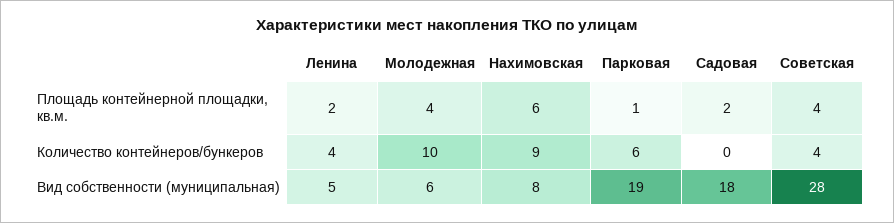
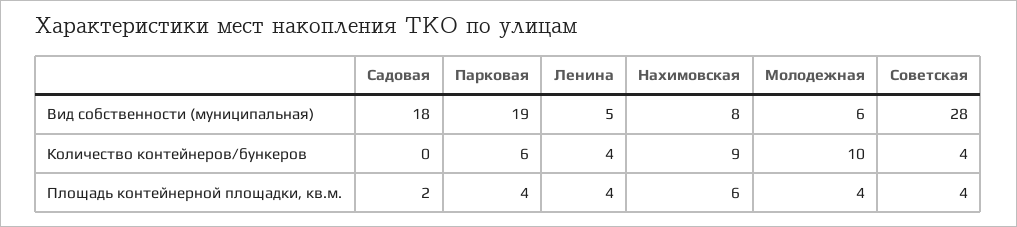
  {
    "Ленина": {
-     "Площадь контейнерной площадки, кв.м.": 2,
+     "Площадь контейнерной площадки, кв.м.": 4,
      "Количество контейнеров/бункеров": 4,
      "Вид собственности (муниципальная)": 5
    },
    "Молодежная": {
      "Площадь контейнерной площадки, кв.м.": 4,
      "Количество контейнеров/бункеров": 10,
      "Вид собственности (муниципальная)": 6
    },
    "Нахимовская": {
      "Площадь контейнерной площадки, кв.м.": 6,
      "Количество контейнеров/бункеров": 9,
      "Вид собственности (муниципальная)": 8
    },
    "Парковая": {
-     "Площадь контейнерной площадки, кв.м.": 1,
+     "Площадь контейнерной площадки, кв.м.": 4,
      "Количество контейнеров/бункеров": 6,
      "Вид собственности (муниципальная)": 19
    },
    "Садовая": {
      "Площадь контейнерной площадки, кв.м.": 2,
      "Количество контейнеров/бункеров": 0,
      "Вид собственности (муниципальная)": 18
    },
    "Советская": {
      "Площадь контейнерной площадки, кв.м.": 4,
      "Количество контейнеров/бункеров": 4,
      "Вид собственности (муниципальная)": 28
    }
  }

